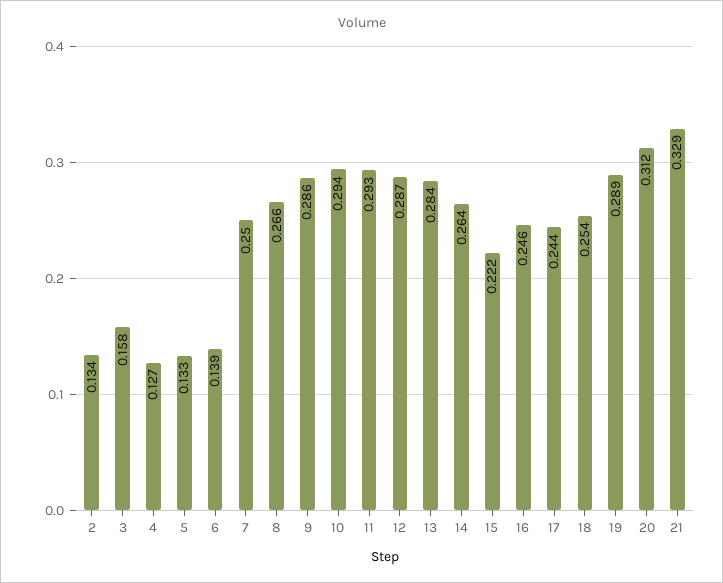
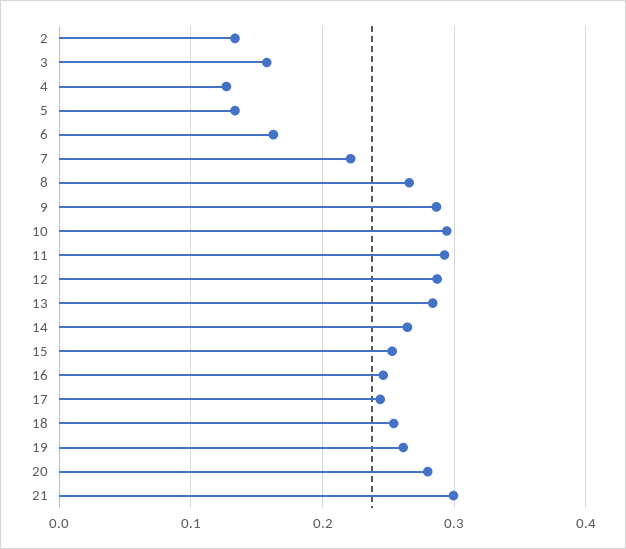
  {
    "2": 0.134,
    "3": 0.158,
    "4": 0.127,
    "5": 0.133,
-   "6": 0.139,
+   "6": 0.16,
-   "7": 0.25,
+   "7": 0.22,
    "8": 0.266,
    "9": 0.286,
    "10": 0.294,
    "11": 0.293,
    "12": 0.287,
    "13": 0.284,
    "14": 0.264,
-   "15": 0.222,
+   "15": 0.25,
    "16": 0.246,
    "17": 0.244,
    "18": 0.254,
-   "19": 0.289,
+   "19": 0.26,
-   "20": 0.312,
+   "20": 0.28,
-   "21": 0.329
+   "21": 0.3
  }

